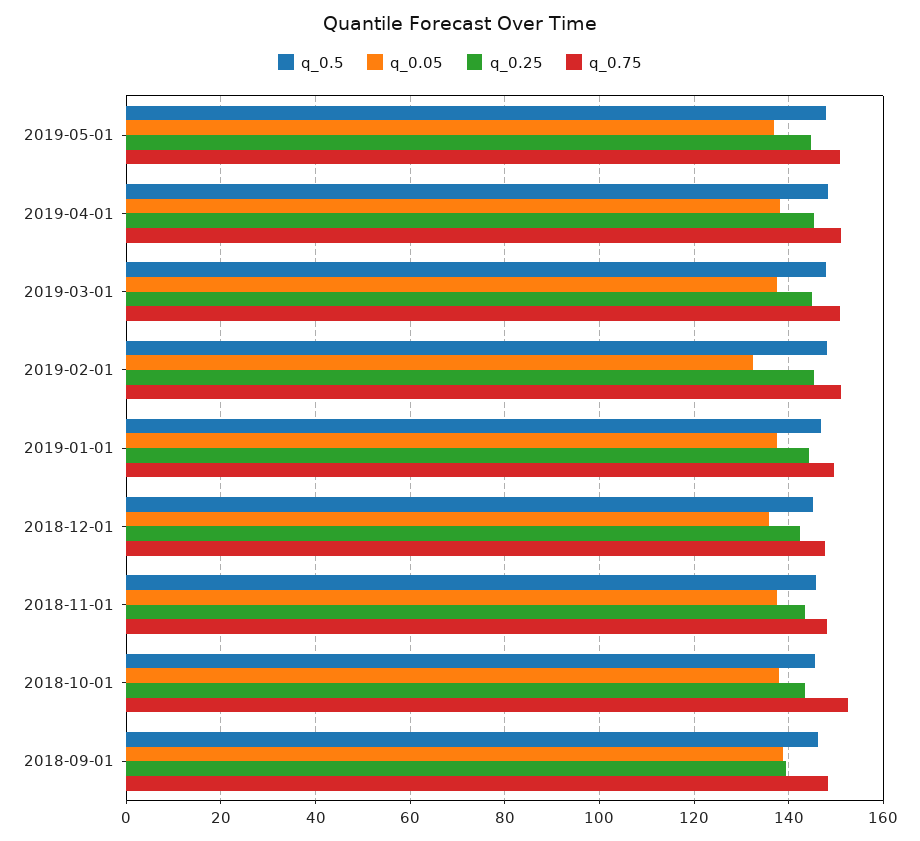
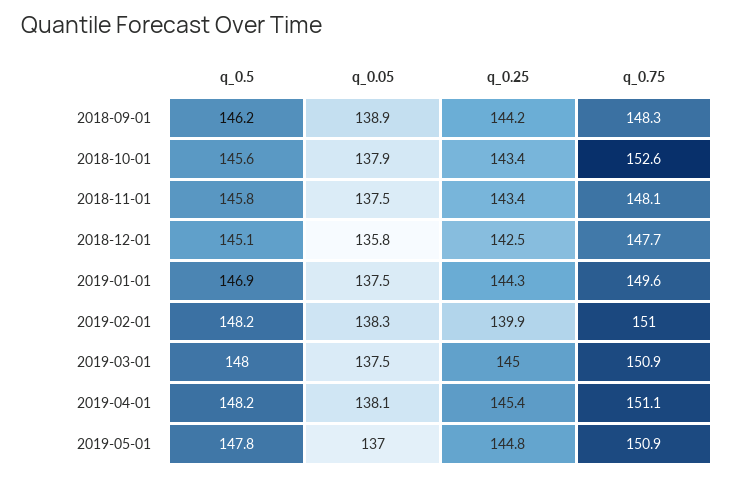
  {
    "q_0.5": {
      "2019-05-01": 147.8,
      "2019-04-01": 148.2,
      "2019-03-01": 148,
      "2019-02-01": 148.2,
      "2019-01-01": 146.9,
      "2018-12-01": 145.1,
      "2018-11-01": 145.8,
      "2018-10-01": 145.6,
      "2018-09-01": 146.2
    },
    "q_0.05": {
      "2019-05-01": 137,
      "2019-04-01": 138.1,
      "2019-03-01": 137.5,
-     "2019-02-01": 132,
+     "2019-02-01": 138.3,
      "2019-01-01": 137.5,
      "2018-12-01": 135.8,
      "2018-11-01": 137.5,
      "2018-10-01": 137.9,
      "2018-09-01": 138.9
    },
    "q_0.25": {
      "2019-05-01": 144.8,
      "2019-04-01": 145.4,
      "2019-03-01": 145,
-     "2019-02-01": 146,
+     "2019-02-01": 139.9,
      "2019-01-01": 144.3,
      "2018-12-01": 142.5,
      "2018-11-01": 143.4,
      "2018-10-01": 143.4,
-     "2018-09-01": 140
+     "2018-09-01": 144.2
    },
    "q_0.75": {
      "2019-05-01": 150.9,
      "2019-04-01": 151.1,
      "2019-03-01": 150.9,
      "2019-02-01": 151,
      "2019-01-01": 149.6,
      "2018-12-01": 147.7,
      "2018-11-01": 148.1,
      "2018-10-01": 152.6,
      "2018-09-01": 148.3
    }
  }

